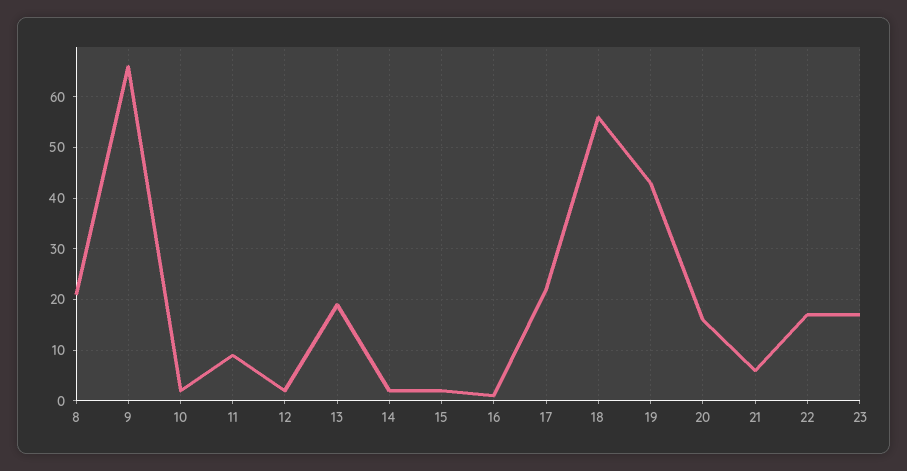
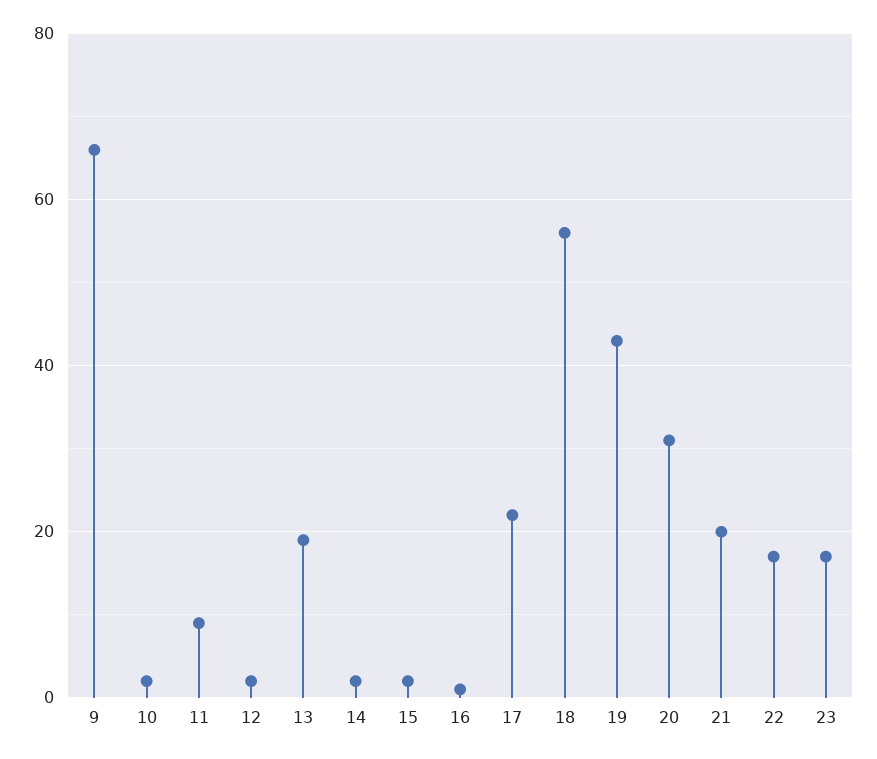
  {
-   "8": 20,
    "9": 65,
    "10": 0,
    "11": 10,
    "12": 0,
    "13": 20,
    "14": 0,
    "15": 0,
    "16": 0,
    "17": 20,
    "18": 55,
    "19": 45,
-   "20": 15,
+   "20": 30,
-   "21": 5,
+   "21": 20,
    "22": 15,
    "23": 15
  }

